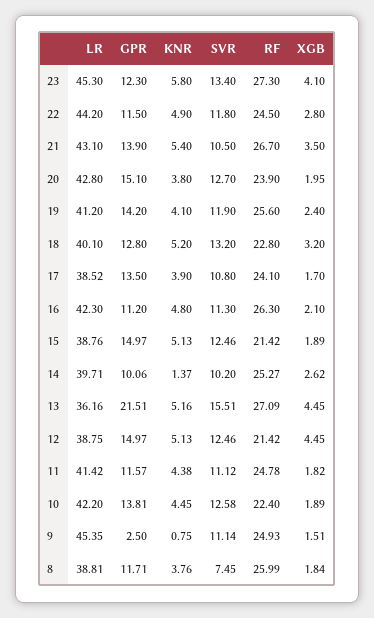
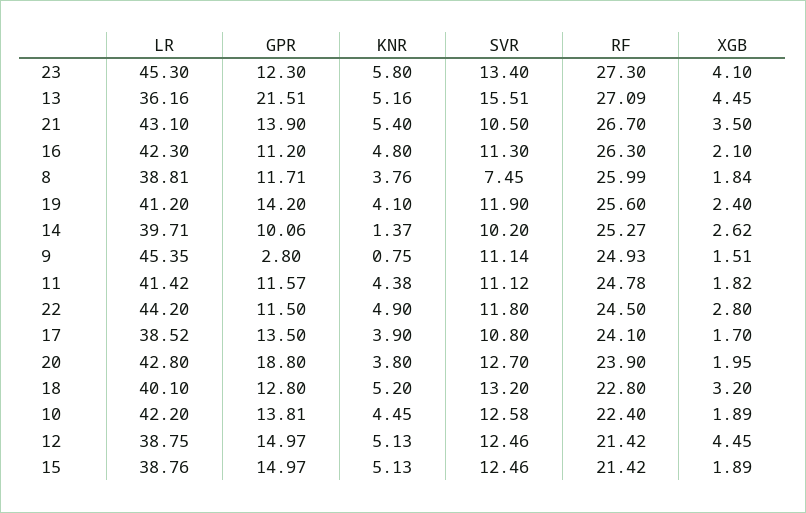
  {
    "LR": {
      "23": 45.3,
      "22": 44.2,
      "21": 43.1,
      "20": 42.8,
      "19": 41.2,
      "18": 40.1,
      "17": 38.52,
      "16": 42.3,
      "15": 38.76,
      "14": 39.71,
      "13": 36.16,
      "12": 38.75,
      "11": 41.42,
      "10": 42.2,
      "9": 45.35,
      "8": 38.81
    },
    "GPR": {
      "23": 12.3,
      "22": 11.5,
      "21": 13.9,
-     "20": 15.1,
+     "20": 18.8,
      "19": 14.2,
      "18": 12.8,
      "17": 13.5,
      "16": 11.2,
      "15": 14.97,
      "14": 10.06,
      "13": 21.51,
      "12": 14.97,
      "11": 11.57,
      "10": 13.81,
-     "9": 2.5,
+     "9": 2.8,
      "8": 11.71
    },
    "KNR": {
      "23": 5.8,
      "22": 4.9,
      "21": 5.4,
      "20": 3.8,
      "19": 4.1,
      "18": 5.2,
      "17": 3.9,
      "16": 4.8,
      "15": 5.13,
      "14": 1.37,
      "13": 5.16,
      "12": 5.13,
      "11": 4.38,
      "10": 4.45,
      "9": 0.75,
      "8": 3.76
    },
    "SVR": {
      "23": 13.4,
      "22": 11.8,
      "21": 10.5,
      "20": 12.7,
      "19": 11.9,
      "18": 13.2,
      "17": 10.8,
      "16": 11.3,
      "15": 12.46,
      "14": 10.2,
      "13": 15.51,
      "12": 12.46,
      "11": 11.12,
      "10": 12.58,
      "9": 11.14,
      "8": 7.45
    },
    "RF": {
      "23": 27.3,
      "22": 24.5,
      "21": 26.7,
      "20": 23.9,
      "19": 25.6,
      "18": 22.8,
      "17": 24.1,
      "16": 26.3,
      "15": 21.42,
      "14": 25.27,
      "13": 27.09,
      "12": 21.42,
      "11": 24.78,
      "10": 22.4,
      "9": 24.93,
      "8": 25.99
    },
    "XGB": {
      "23": 4.1,
      "22": 2.8,
      "21": 3.5,
      "20": 1.95,
      "19": 2.4,
      "18": 3.2,
      "17": 1.7,
      "16": 2.1,
      "15": 1.89,
      "14": 2.62,
      "13": 4.45,
      "12": 4.45,
      "11": 1.82,
      "10": 1.89,
      "9": 1.51,
      "8": 1.84
    }
  }

